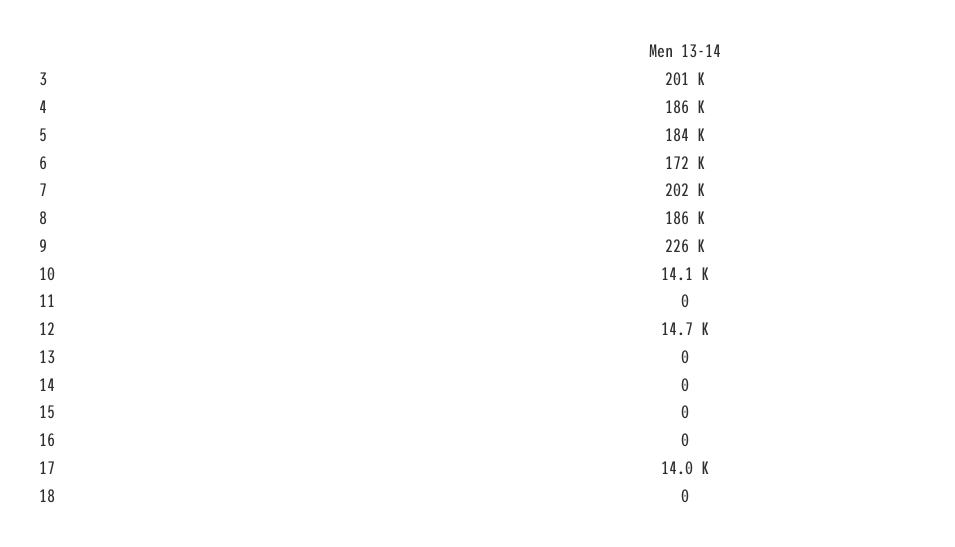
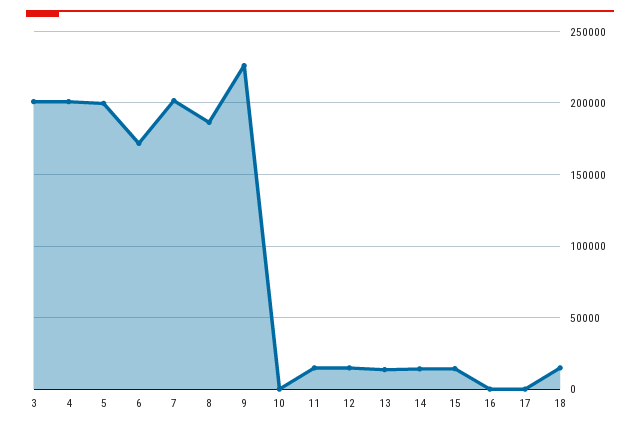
  {
    "3": 201000,
-   "4": 186000,
+   "4": 200000,
-   "5": 184000,
+   "5": 200000,
    "6": 172000,
    "7": 202000,
    "8": 186000,
    "9": 226000,
-   "10": 14100,
+   "10": 0,
-   "11": 0,
+   "11": 15000,
    "12": 14700,
-   "13": 0,
+   "13": 15000,
-   "14": 0,
+   "14": 15000,
-   "15": 0,
+   "15": 15000,
    "16": 0,
-   "17": 14000,
+   "17": 0,
-   "18": 0
+   "18": 15000
  }

